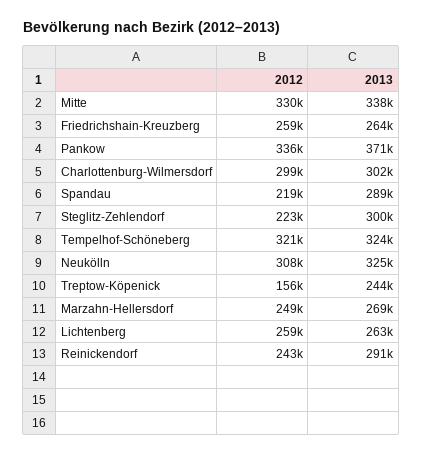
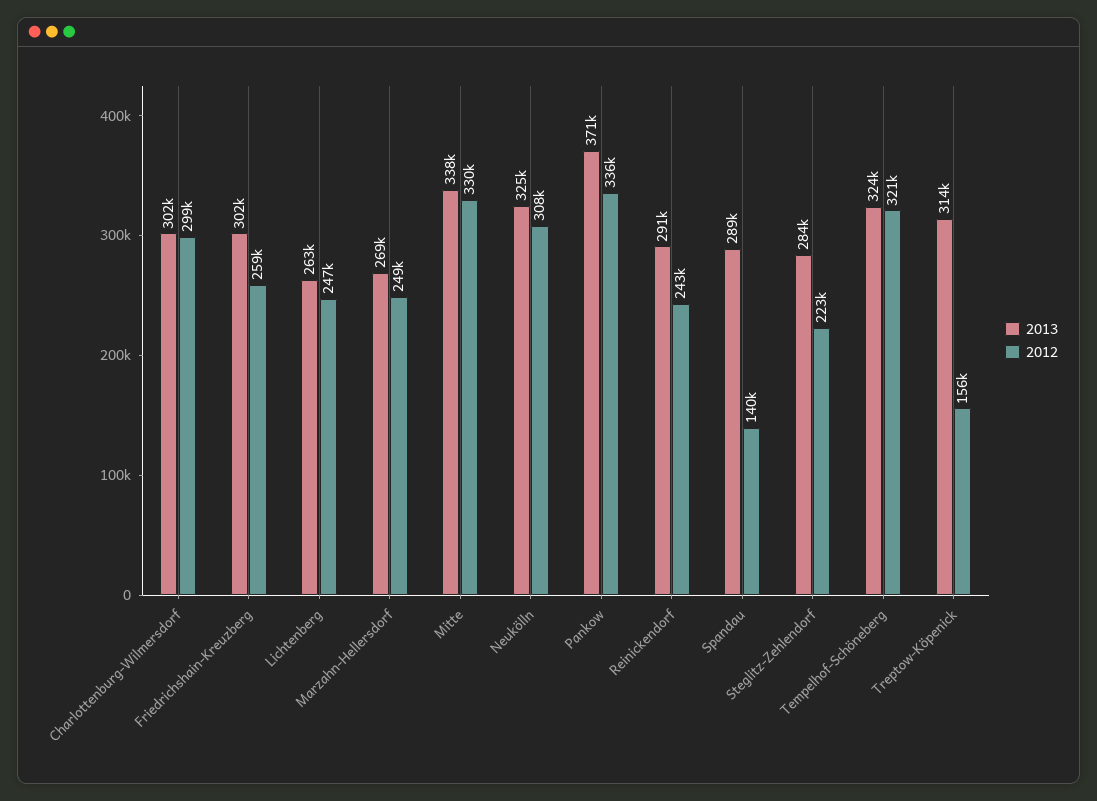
  {
    "2012": {
      "Mitte": 330000,
      "Friedrichshain-Kreuzberg": 259000,
      "Pankow": 336000,
      "Charlottenburg-Wilmersdorf": 299000,
-     "Spandau": 219000,
+     "Spandau": 140000,
      "Steglitz-Zehlendorf": 223000,
      "Tempelhof-Schöneberg": 321000,
      "Neukölln": 308000,
      "Treptow-Köpenick": 156000,
      "Marzahn-Hellersdorf": 249000,
-     "Lichtenberg": 259000,
+     "Lichtenberg": 247000,
      "Reinickendorf": 243000
    },
    "2013": {
      "Mitte": 338000,
-     "Friedrichshain-Kreuzberg": 264000,
+     "Friedrichshain-Kreuzberg": 302000,
      "Pankow": 371000,
      "Charlottenburg-Wilmersdorf": 302000,
      "Spandau": 289000,
-     "Steglitz-Zehlendorf": 300000,
+     "Steglitz-Zehlendorf": 284000,
      "Tempelhof-Schöneberg": 324000,
      "Neukölln": 325000,
-     "Treptow-Köpenick": 244000,
+     "Treptow-Köpenick": 314000,
      "Marzahn-Hellersdorf": 269000,
      "Lichtenberg": 263000,
      "Reinickendorf": 291000
    }
  }

